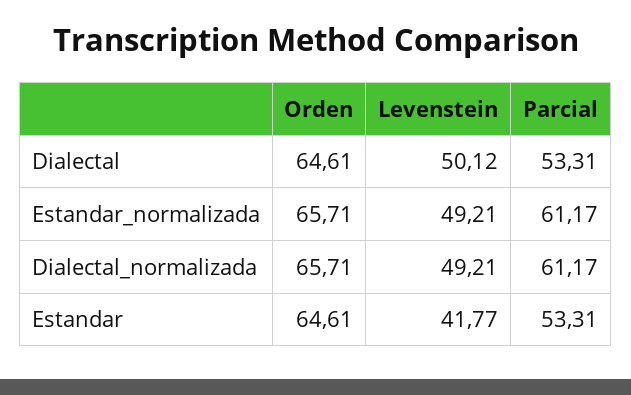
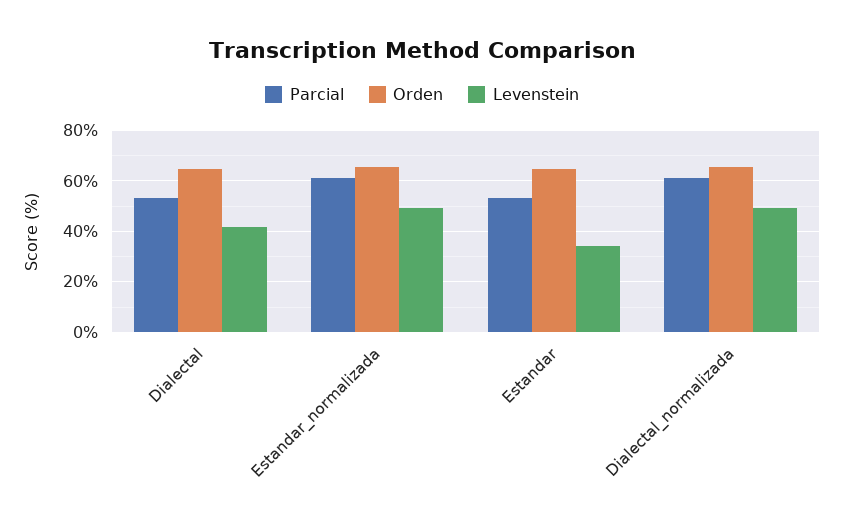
  {
    "Orden": {
      "Dialectal": 64.61,
      "Estandar_normalizada": 65.71,
      "Dialectal_normalizada": 65.71,
      "Estandar": 64.61
    },
    "Levenstein": {
-     "Dialectal": 50.12,
+     "Dialectal": 42.5,
      "Estandar_normalizada": 49.21,
      "Dialectal_normalizada": 49.21,
-     "Estandar": 41.77
+     "Estandar": 35
    },
    "Parcial": {
      "Dialectal": 53.31,
      "Estandar_normalizada": 61.17,
      "Dialectal_normalizada": 61.17,
      "Estandar": 53.31
    }
  }

